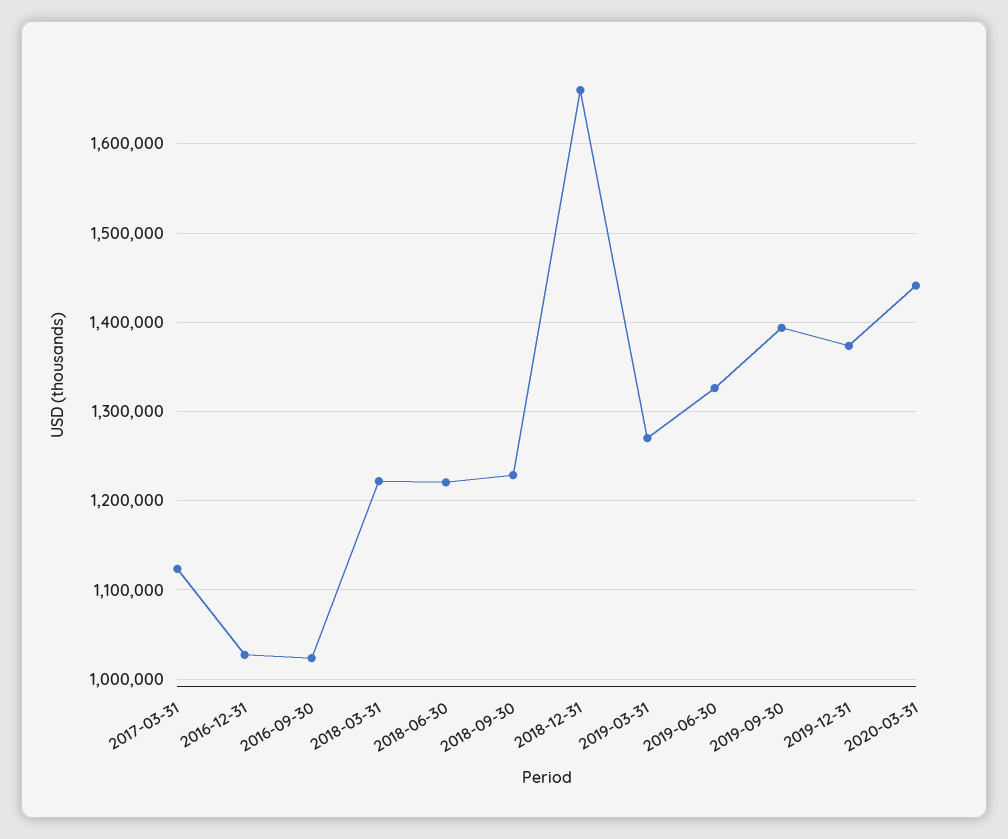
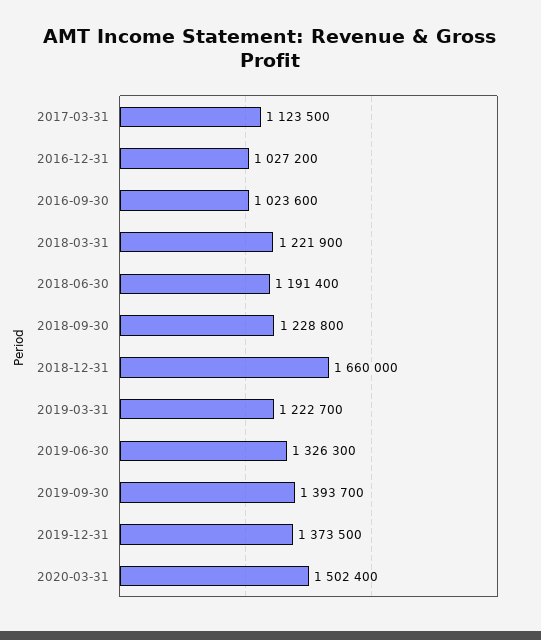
  {
    "2017-03-31": 1123500,
    "2016-12-31": 1027200,
    "2016-09-30": 1023600,
    "2018-03-31": 1221900,
-   "2018-06-30": 1220000,
+   "2018-06-30": 1191400,
    "2018-09-30": 1228800,
    "2018-12-31": 1660000,
-   "2019-03-31": 1270000,
+   "2019-03-31": 1222700,
    "2019-06-30": 1326300,
    "2019-09-30": 1393700,
    "2019-12-31": 1373500,
-   "2020-03-31": 1440000
+   "2020-03-31": 1502400
  }

